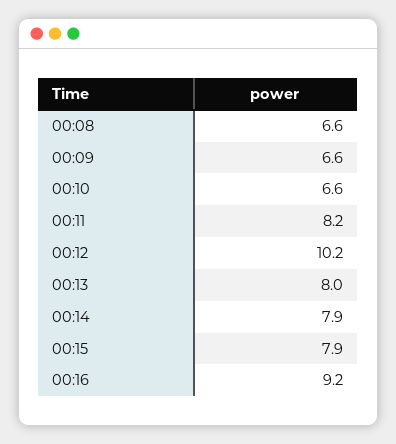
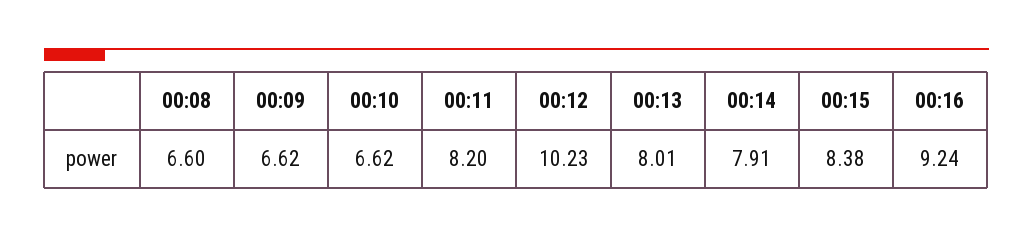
  {
    "00:08": 6.6,
    "00:09": 6.62,
    "00:10": 6.62,
    "00:11": 8.2,
    "00:12": 10.23,
    "00:13": 8.01,
    "00:14": 7.91,
-   "00:15": 7.9,
+   "00:15": 8.38,
    "00:16": 9.24
  }

